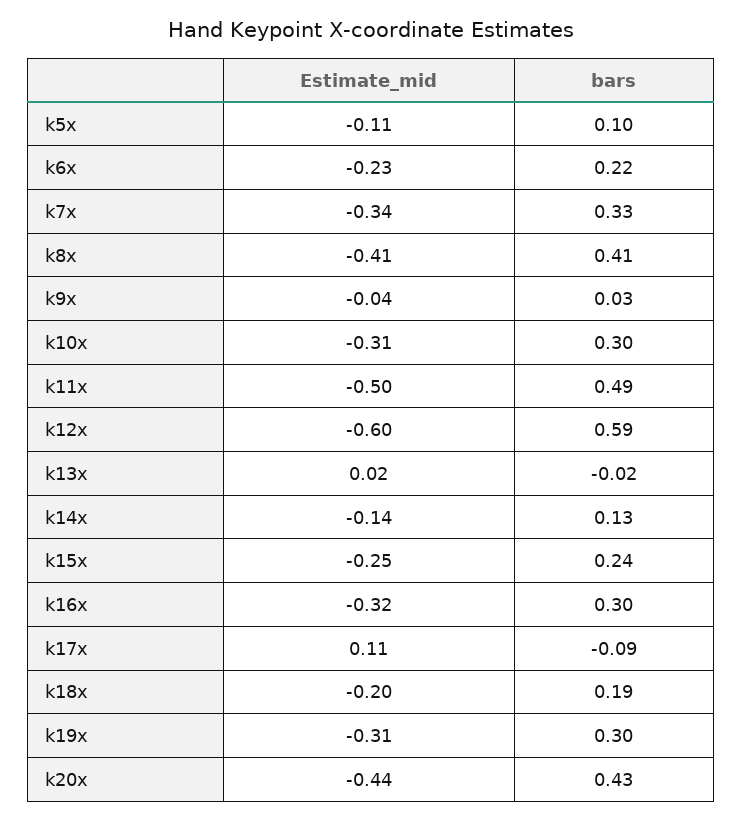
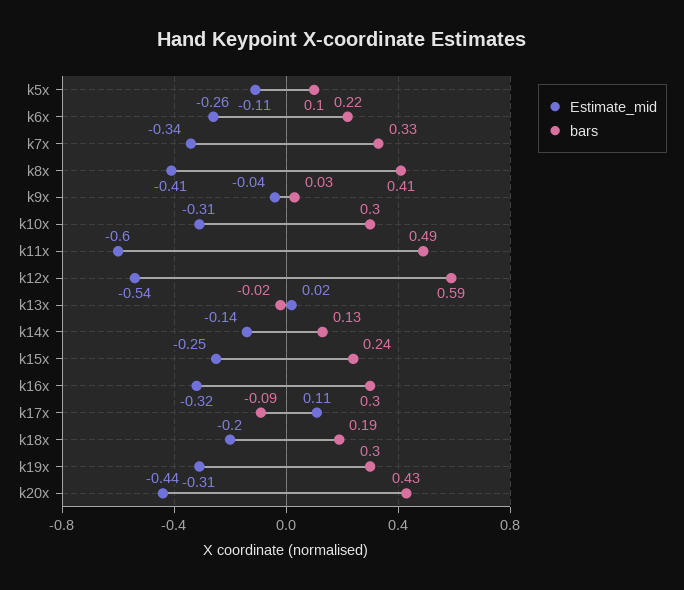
  {
    "Estimate_mid": {
      "k5x": -0.11,
-     "k6x": -0.23,
+     "k6x": -0.26,
      "k7x": -0.34,
      "k8x": -0.41,
      "k9x": -0.04,
      "k10x": -0.31,
-     "k11x": -0.5,
+     "k11x": -0.6,
-     "k12x": -0.6,
+     "k12x": -0.54,
      "k13x": 0.02,
      "k14x": -0.14,
      "k15x": -0.25,
      "k16x": -0.32,
      "k17x": 0.11,
      "k18x": -0.2,
      "k19x": -0.31,
      "k20x": -0.44
    },
    "bars": {
      "k5x": 0.1,
      "k6x": 0.22,
      "k7x": 0.33,
      "k8x": 0.41,
      "k9x": 0.03,
      "k10x": 0.3,
      "k11x": 0.49,
      "k12x": 0.59,
      "k13x": -0.02,
      "k14x": 0.13,
      "k15x": 0.24,
      "k16x": 0.3,
      "k17x": -0.09,
      "k18x": 0.19,
      "k19x": 0.3,
      "k20x": 0.43
    }
  }

